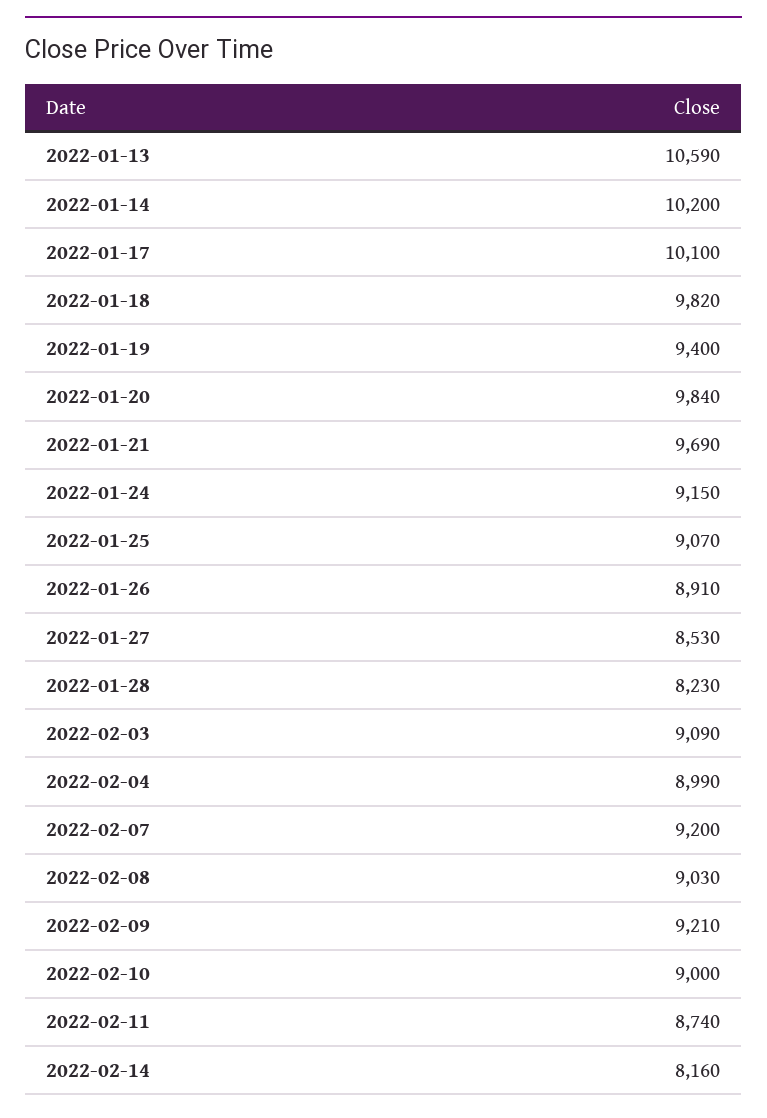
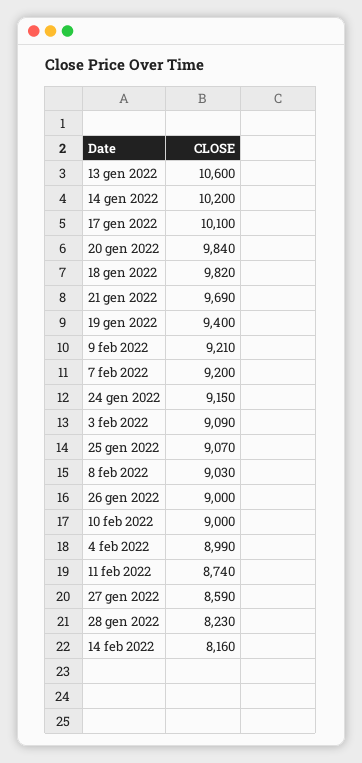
  {
-   "2022-01-13": 10590,
+   "2022-01-13": 10600,
    "2022-01-14": 10200,
    "2022-01-17": 10100,
    "2022-01-18": 9820,
    "2022-01-19": 9400,
    "2022-01-20": 9840,
    "2022-01-21": 9690,
    "2022-01-24": 9150,
    "2022-01-25": 9070,
-   "2022-01-26": 8910,
+   "2022-01-26": 9000,
-   "2022-01-27": 8530,
+   "2022-01-27": 8590,
    "2022-01-28": 8230,
    "2022-02-03": 9090,
    "2022-02-04": 8990,
    "2022-02-07": 9200,
    "2022-02-08": 9030,
    "2022-02-09": 9210,
    "2022-02-10": 9000,
    "2022-02-11": 8740,
    "2022-02-14": 8160
  }

